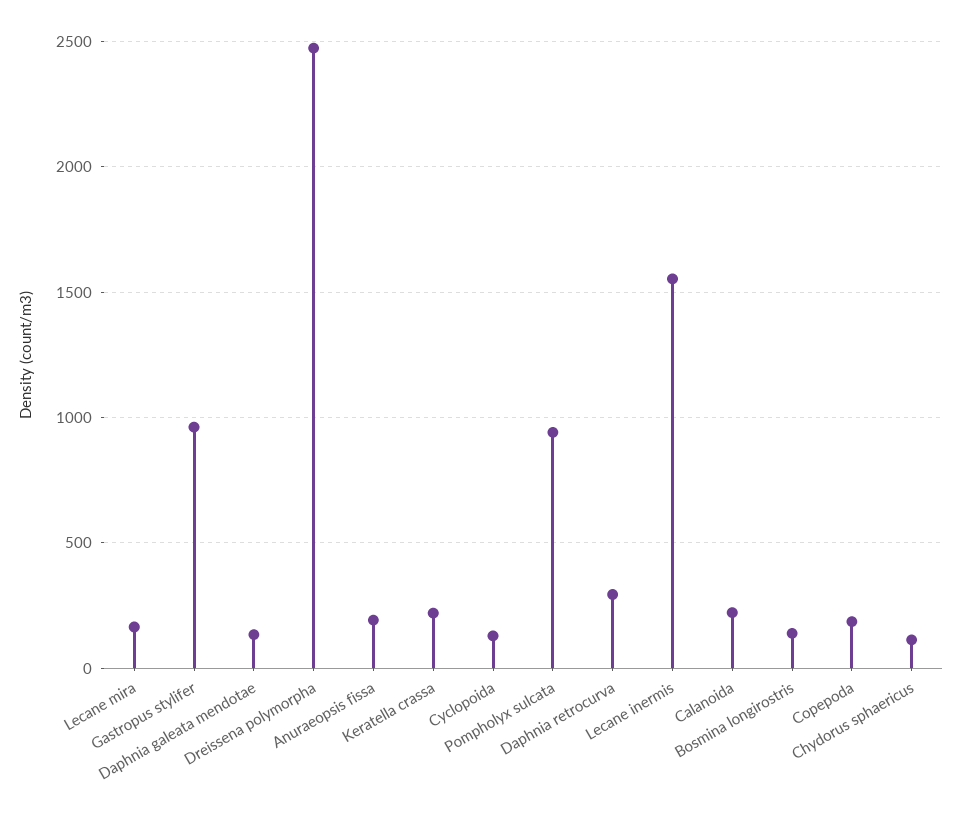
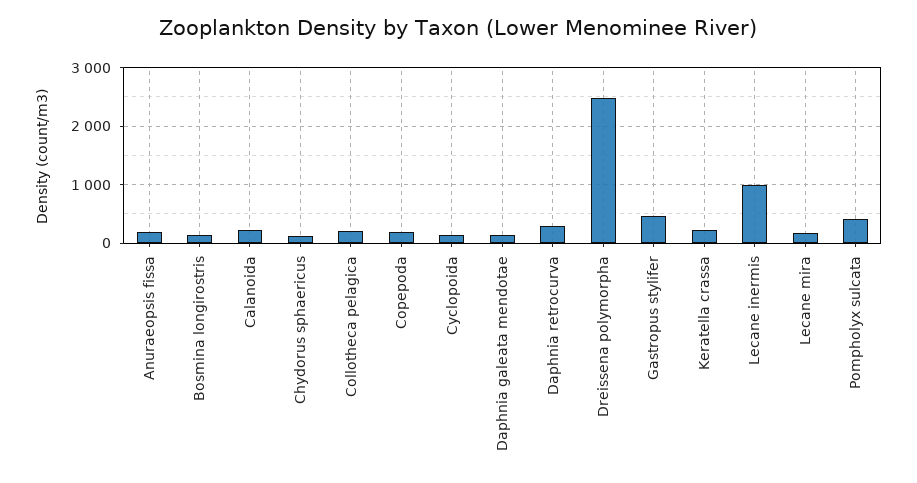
  {
    "Lecane mira": 150,
-   "Gastropus stylifer": 950,
+   "Gastropus stylifer": 400,
    "Daphnia galeata mendotae": 150,
    "Dreissena polymorpha": 2450,
    "Anuraeopsis fissa": 200,
    "Keratella crassa": 200,
    "Cyclopoida": 150,
-   "Pompholyx sulcata": 950,
+   "Pompholyx sulcata": 400,
    "Daphnia retrocurva": 300,
-   "Lecane inermis": 1550,
+   "Lecane inermis": 1000,
    "Calanoida": 200,
    "Bosmina longirostris": 150,
    "Copepoda": 200,
-   "Chydorus sphaericus": 100
+   "Chydorus sphaericus": 100,
+   "Collotheca pelagica": 200
  }

